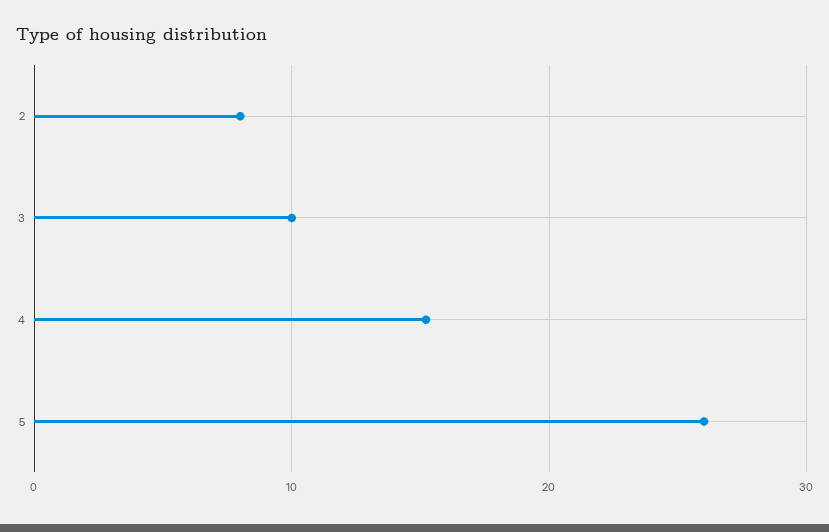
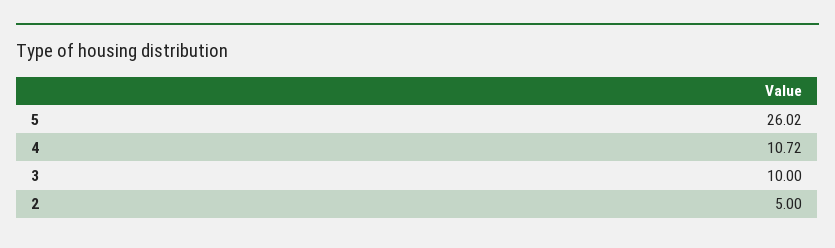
  {
-   "2": 8,
+   "2": 5,
    "3": 10,
-   "4": 15,
+   "4": 10.72,
    "5": 26.02
  }

